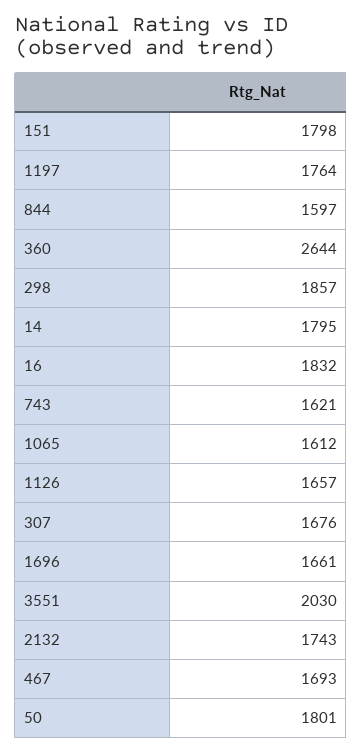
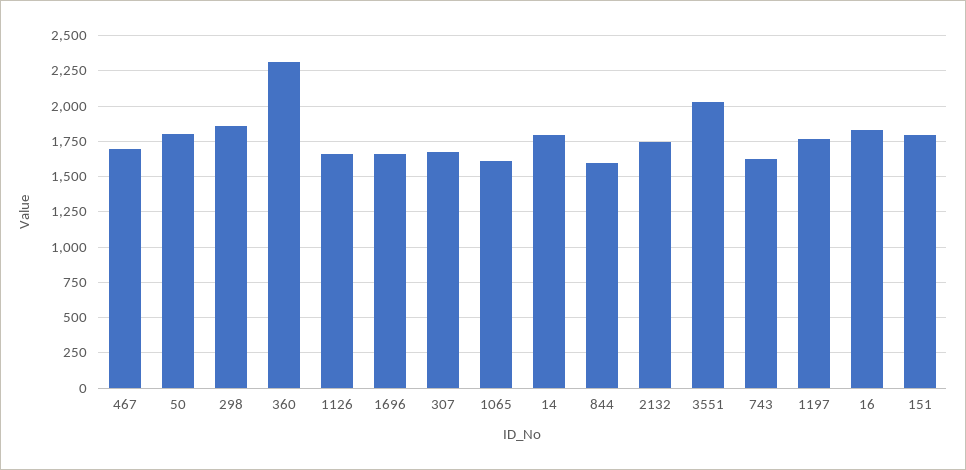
  {
    "151": 1798,
    "1197": 1764,
    "844": 1597,
-   "360": 2644,
+   "360": 2300,
    "298": 1857,
    "14": 1795,
    "16": 1832,
    "743": 1621,
    "1065": 1612,
    "1126": 1657,
    "307": 1676,
    "1696": 1661,
    "3551": 2030,
    "2132": 1743,
    "467": 1693,
    "50": 1801
  }

